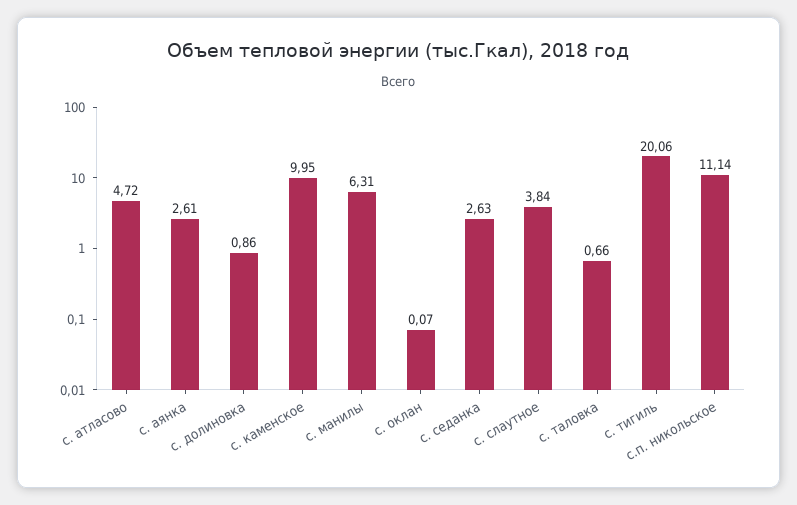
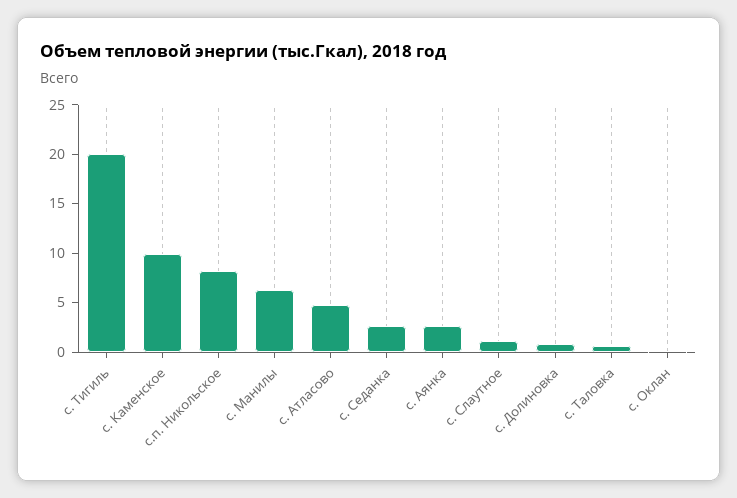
  {
    "с. атласово": 4.72,
    "с. аянка": 2.61,
    "с. долиновка": 0.86,
    "с. каменское": 9.95,
    "с. манилы": 6.31,
    "с. оклан": 0.07,
    "с. седанка": 2.63,
-   "с. слаутное": 3.84,
+   "с. слаутное": 1,
    "с. таловка": 0.66,
    "с. тигиль": 20.06,
-   "с.п. никольское": 11.14
+   "с.п. никольское": 8
  }

